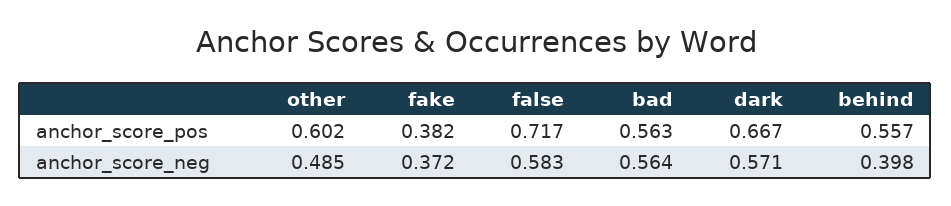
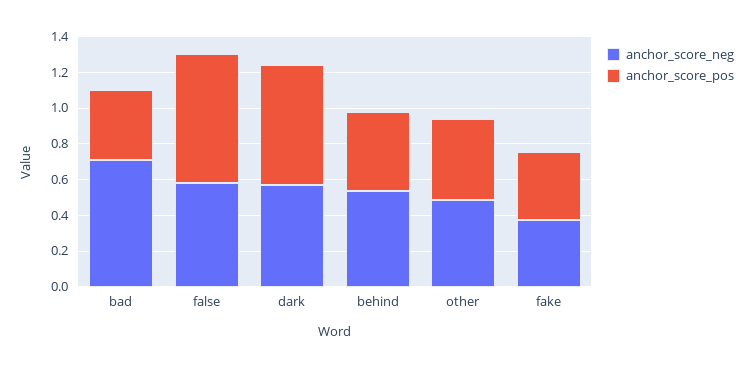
  {
    "anchor_score_pos": {
-     "other": 0.602,
+     "other": 0.45,
      "fake": 0.382,
      "false": 0.717,
-     "bad": 0.563,
+     "bad": 0.4,
      "dark": 0.667,
-     "behind": 0.557
+     "behind": 0.45
    },
    "anchor_score_neg": {
      "other": 0.485,
      "fake": 0.372,
      "false": 0.583,
-     "bad": 0.564,
+     "bad": 0.7,
      "dark": 0.571,
-     "behind": 0.398
+     "behind": 0.55
    }
  }

